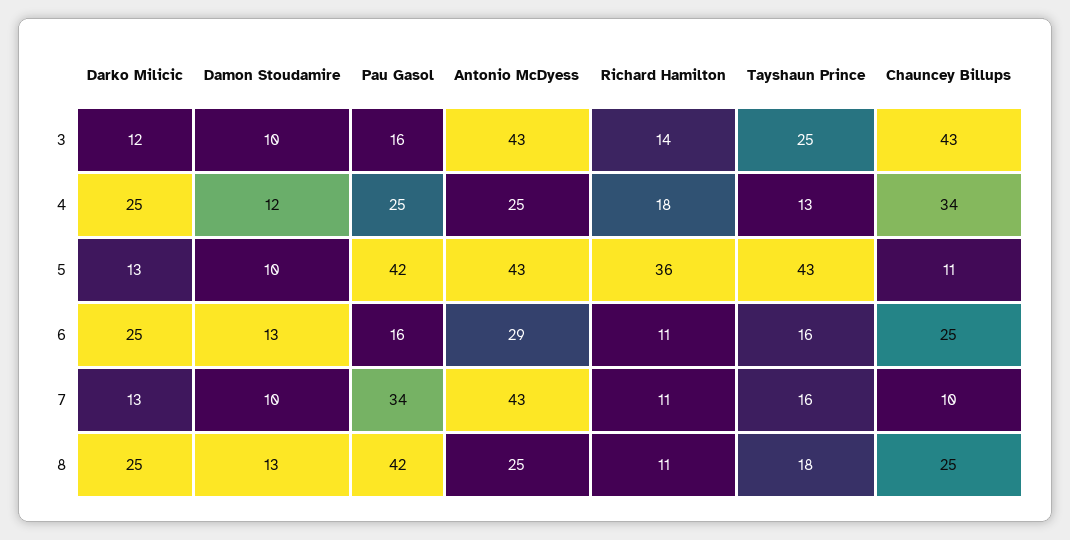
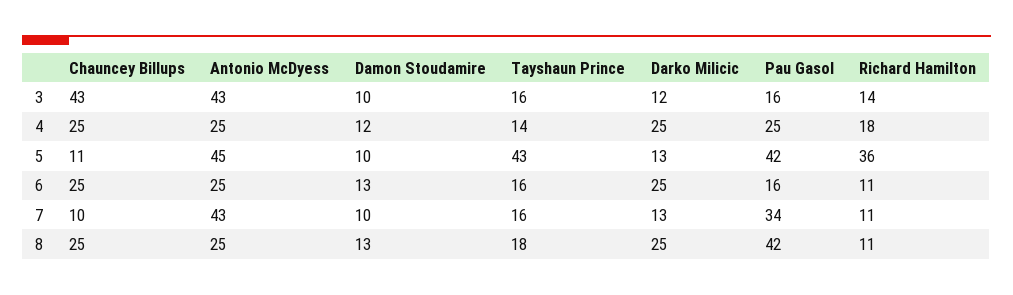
  {
    "Darko Milicic": {
      "3": 12,
      "4": 25,
      "5": 13,
      "6": 25,
      "7": 13,
      "8": 25
    },
    "Damon Stoudamire": {
      "3": 10,
      "4": 12,
      "5": 10,
      "6": 13,
      "7": 10,
      "8": 13
    },
    "Pau Gasol": {
      "3": 16,
      "4": 25,
      "5": 42,
      "6": 16,
      "7": 34,
      "8": 42
    },
    "Antonio McDyess": {
      "3": 43,
      "4": 25,
-     "5": 43,
+     "5": 45,
-     "6": 29,
+     "6": 25,
      "7": 43,
      "8": 25
    },
    "Richard Hamilton": {
      "3": 14,
      "4": 18,
      "5": 36,
      "6": 11,
      "7": 11,
      "8": 11
    },
    "Tayshaun Prince": {
-     "3": 25,
+     "3": 16,
-     "4": 13,
+     "4": 14,
      "5": 43,
      "6": 16,
      "7": 16,
      "8": 18
    },
    "Chauncey Billups": {
      "3": 43,
-     "4": 34,
+     "4": 25,
      "5": 11,
      "6": 25,
      "7": 10,
      "8": 25
    }
  }

